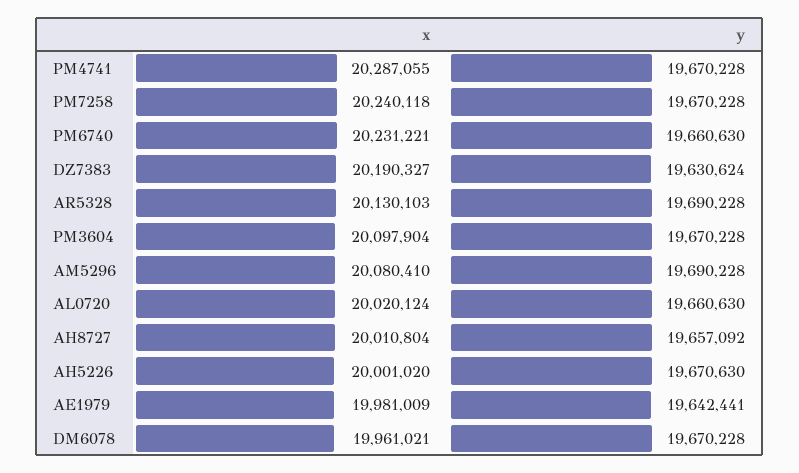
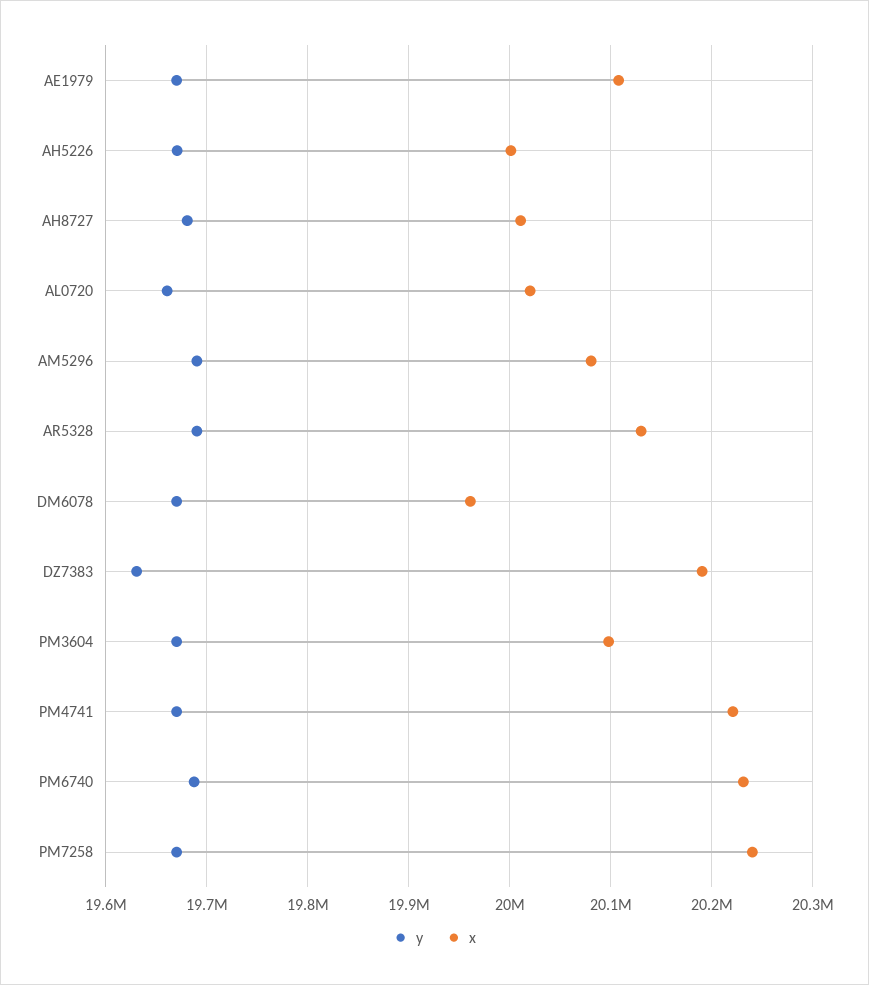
  {
    "x": {
-     "PM4741": 20287055,
+     "PM4741": 20220000,
      "PM7258": 20240118,
      "PM6740": 20231221,
      "DZ7383": 20190327,
      "AR5328": 20130103,
      "PM3604": 20097904,
      "AM5296": 20080410,
      "AL0720": 20020124,
      "AH8727": 20010804,
      "AH5226": 20001020,
-     "AE1979": 19981009,
+     "AE1979": 20110000,
      "DM6078": 19961021
    },
    "y": {
      "PM4741": 19670228,
      "PM7258": 19670228,
-     "PM6740": 19660630,
+     "PM6740": 19690000,
      "DZ7383": 19630624,
      "AR5328": 19690228,
      "PM3604": 19670228,
      "AM5296": 19690228,
      "AL0720": 19660630,
-     "AH8727": 19657092,
+     "AH8727": 19680000,
      "AH5226": 19670630,
-     "AE1979": 19642441,
+     "AE1979": 19670000,
      "DM6078": 19670228
    }
  }

